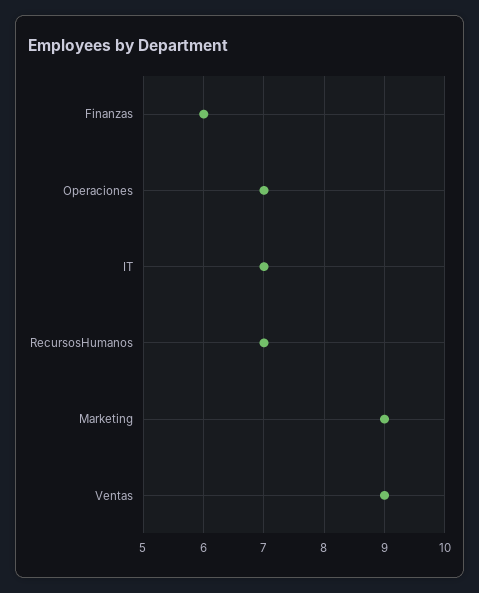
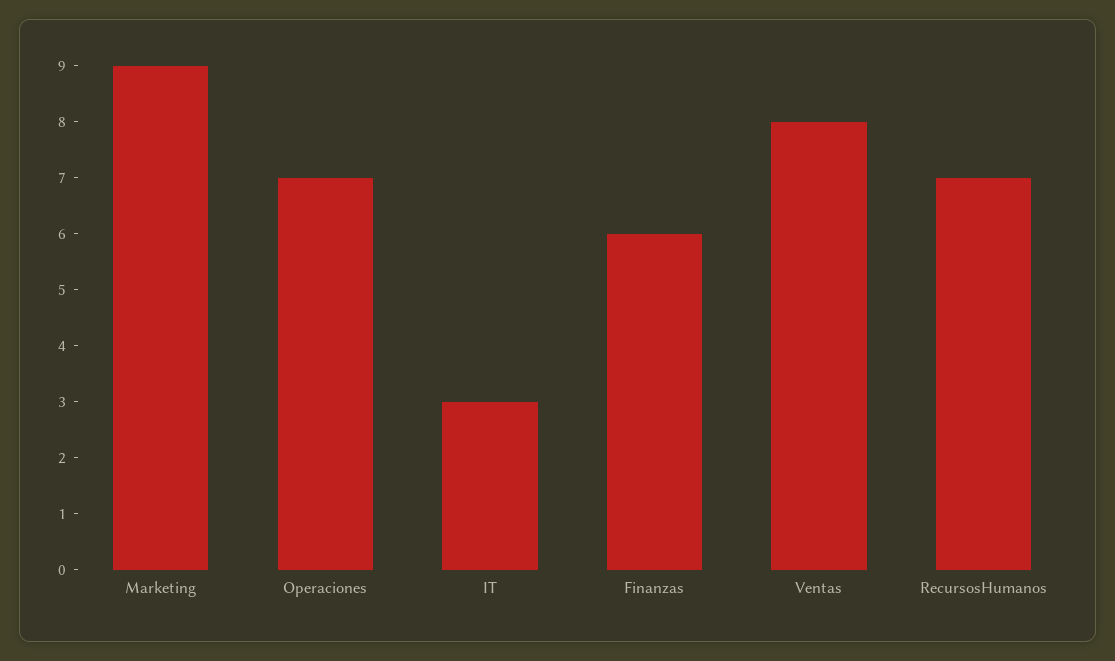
  {
    "Finanzas": 6,
    "Operaciones": 7,
-   "IT": 7,
+   "IT": 3,
    "RecursosHumanos": 7,
    "Marketing": 9,
-   "Ventas": 9
+   "Ventas": 8
  }

